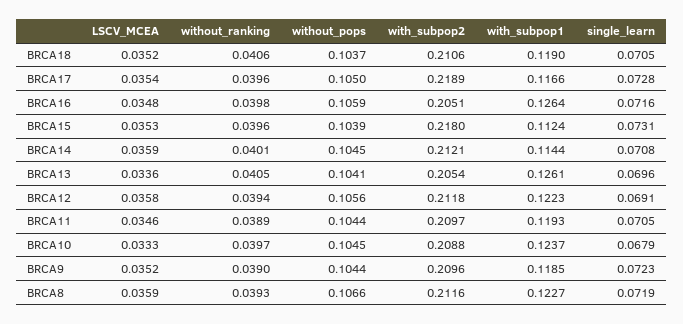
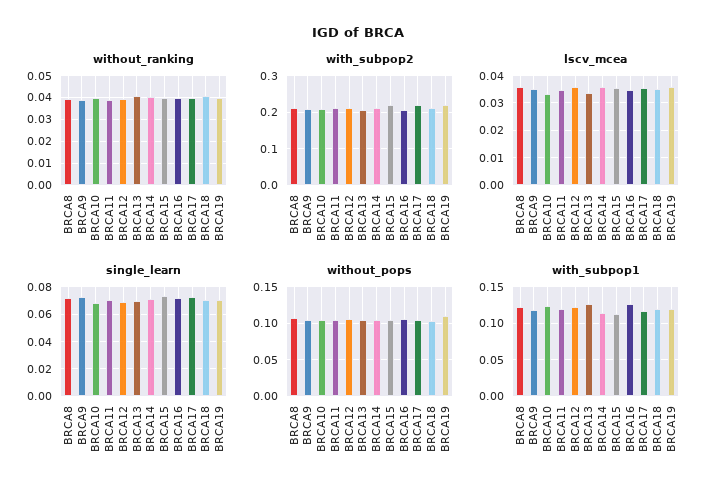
  {
    "LSCV_MCEA": {
      "BRCA18": 0.0352,
      "BRCA17": 0.0354,
      "BRCA16": 0.0348,
      "BRCA15": 0.0353,
      "BRCA14": 0.0359,
      "BRCA13": 0.0336,
      "BRCA12": 0.0358,
      "BRCA11": 0.0346,
      "BRCA10": 0.0333,
      "BRCA9": 0.0352,
-     "BRCA8": 0.0359
+     "BRCA8": 0.0359,
+     "BRCA19": 0.035
    },
    "without_ranking": {
      "BRCA18": 0.0406,
      "BRCA17": 0.0396,
      "BRCA16": 0.0398,
      "BRCA15": 0.0396,
      "BRCA14": 0.0401,
      "BRCA13": 0.0405,
      "BRCA12": 0.0394,
      "BRCA11": 0.0389,
      "BRCA10": 0.0397,
      "BRCA9": 0.039,
-     "BRCA8": 0.0393
+     "BRCA8": 0.0393,
+     "BRCA19": 0.04
    },
    "without_pops": {
      "BRCA18": 0.1037,
      "BRCA17": 0.105,
      "BRCA16": 0.1059,
      "BRCA15": 0.1039,
      "BRCA14": 0.1045,
      "BRCA13": 0.1041,
      "BRCA12": 0.1056,
      "BRCA11": 0.1044,
      "BRCA10": 0.1045,
      "BRCA9": 0.1044,
-     "BRCA8": 0.1066
+     "BRCA8": 0.1066,
+     "BRCA19": 0.11
    },
    "with_subpop2": {
      "BRCA18": 0.2106,
      "BRCA17": 0.2189,
      "BRCA16": 0.2051,
      "BRCA15": 0.218,
      "BRCA14": 0.2121,
      "BRCA13": 0.2054,
      "BRCA12": 0.2118,
      "BRCA11": 0.2097,
      "BRCA10": 0.2088,
      "BRCA9": 0.2096,
-     "BRCA8": 0.2116
+     "BRCA8": 0.2116,
+     "BRCA19": 0.22
    },
    "with_subpop1": {
      "BRCA18": 0.119,
      "BRCA17": 0.1166,
      "BRCA16": 0.1264,
      "BRCA15": 0.1124,
      "BRCA14": 0.1144,
      "BRCA13": 0.1261,
      "BRCA12": 0.1223,
      "BRCA11": 0.1193,
      "BRCA10": 0.1237,
      "BRCA9": 0.1185,
-     "BRCA8": 0.1227
+     "BRCA8": 0.1227,
+     "BRCA19": 0.12
    },
    "single_learn": {
      "BRCA18": 0.0705,
      "BRCA17": 0.0728,
      "BRCA16": 0.0716,
      "BRCA15": 0.0731,
      "BRCA14": 0.0708,
      "BRCA13": 0.0696,
      "BRCA12": 0.0691,
      "BRCA11": 0.0705,
      "BRCA10": 0.0679,
      "BRCA9": 0.0723,
-     "BRCA8": 0.0719
+     "BRCA8": 0.0719,
+     "BRCA19": 0.07
    }
  }

